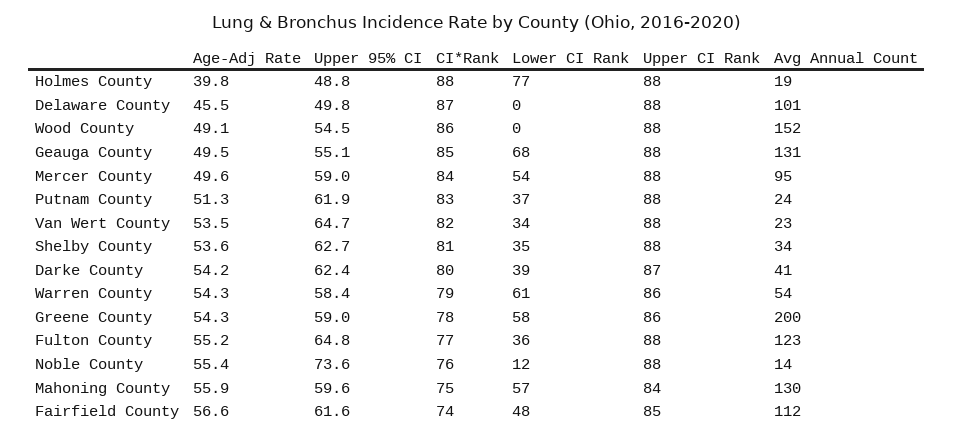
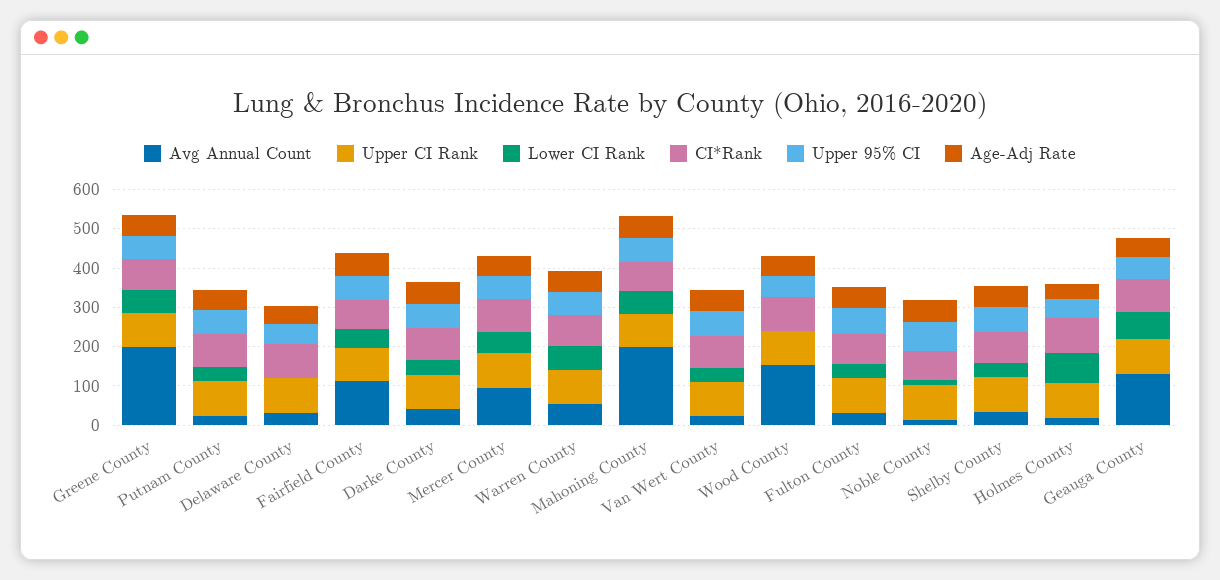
  {
    "Age-Adj Rate": {
      "Holmes County": 39.8,
      "Delaware County": 45.5,
      "Wood County": 49.1,
      "Geauga County": 49.5,
      "Mercer County": 49.6,
      "Putnam County": 51.3,
      "Van Wert County": 53.5,
      "Shelby County": 53.6,
      "Darke County": 54.2,
      "Warren County": 54.3,
      "Greene County": 54.3,
      "Fulton County": 55.2,
      "Noble County": 55.4,
      "Mahoning County": 55.9,
      "Fairfield County": 56.6
    },
    "Upper 95% CI": {
      "Holmes County": 48.8,
      "Delaware County": 49.8,
      "Wood County": 54.5,
      "Geauga County": 55.1,
      "Mercer County": 59,
      "Putnam County": 61.9,
      "Van Wert County": 64.7,
      "Shelby County": 62.7,
      "Darke County": 62.4,
      "Warren County": 58.4,
      "Greene County": 59,
      "Fulton County": 64.8,
      "Noble County": 73.6,
      "Mahoning County": 59.6,
      "Fairfield County": 61.6
    },
    "CI*Rank": {
      "Holmes County": 88,
      "Delaware County": 87,
      "Wood County": 86,
      "Geauga County": 85,
      "Mercer County": 84,
      "Putnam County": 83,
      "Van Wert County": 82,
      "Shelby County": 81,
      "Darke County": 80,
      "Warren County": 79,
      "Greene County": 78,
      "Fulton County": 77,
      "Noble County": 76,
      "Mahoning County": 75,
      "Fairfield County": 74
    },
    "Lower CI Rank": {
      "Holmes County": 77,
      "Delaware County": 0,
      "Wood County": 0,
      "Geauga County": 68,
      "Mercer County": 54,
      "Putnam County": 37,
      "Van Wert County": 34,
      "Shelby County": 35,
      "Darke County": 39,
      "Warren County": 61,
      "Greene County": 58,
      "Fulton County": 36,
      "Noble County": 12,
      "Mahoning County": 57,
      "Fairfield County": 48
    },
    "Upper CI Rank": {
      "Holmes County": 88,
      "Delaware County": 88,
      "Wood County": 88,
      "Geauga County": 88,
      "Mercer County": 88,
      "Putnam County": 88,
      "Van Wert County": 88,
      "Shelby County": 88,
      "Darke County": 87,
      "Warren County": 86,
      "Greene County": 86,
      "Fulton County": 88,
      "Noble County": 88,
      "Mahoning County": 84,
      "Fairfield County": 85
    },
    "Avg Annual Count": {
      "Holmes County": 19,
-     "Delaware County": 101,
+     "Delaware County": 25,
      "Wood County": 152,
      "Geauga County": 131,
      "Mercer County": 95,
      "Putnam County": 24,
      "Van Wert County": 23,
      "Shelby County": 34,
      "Darke County": 41,
      "Warren County": 54,
      "Greene County": 200,
-     "Fulton County": 123,
+     "Fulton County": 25,
      "Noble County": 14,
-     "Mahoning County": 130,
+     "Mahoning County": 200,
      "Fairfield County": 112
    }
  }

